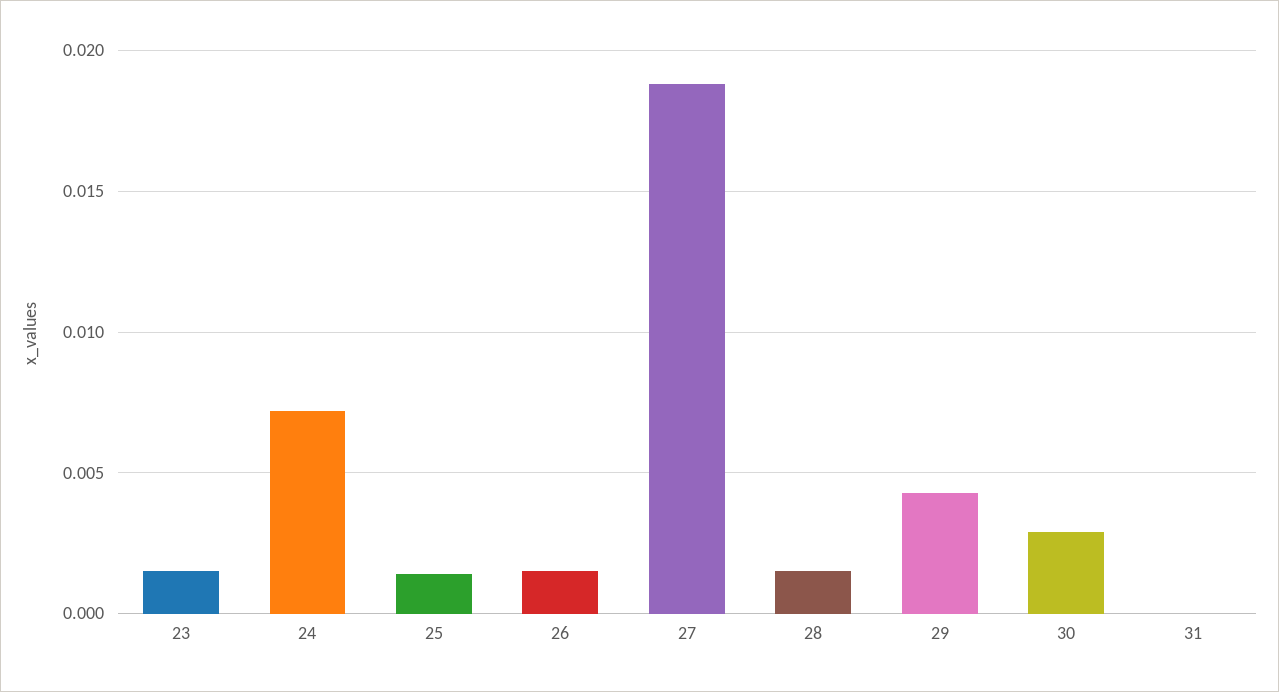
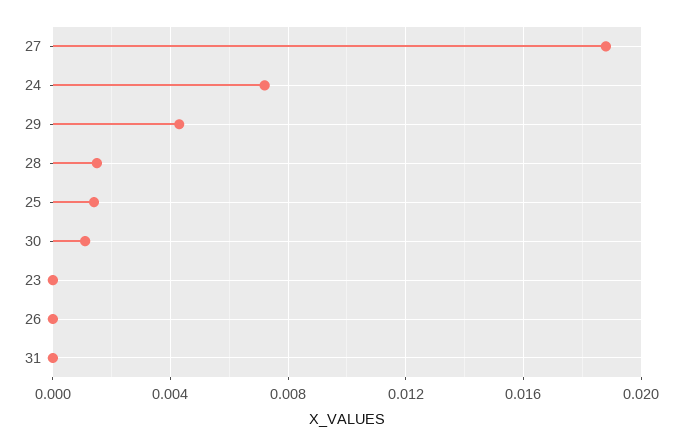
  {
-   "23": 0.0015,
+   "23": 0,
    "24": 0.007,
    "25": 0.0015,
-   "26": 0.0015,
+   "26": 0,
    "27": 0.019,
    "28": 0.0015,
    "29": 0.0045,
-   "30": 0.003,
+   "30": 0.001,
    "31": 0
  }

